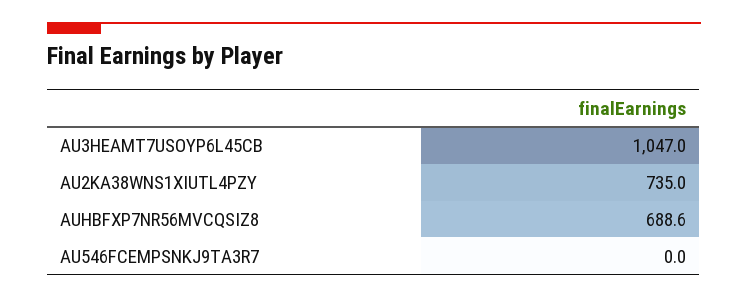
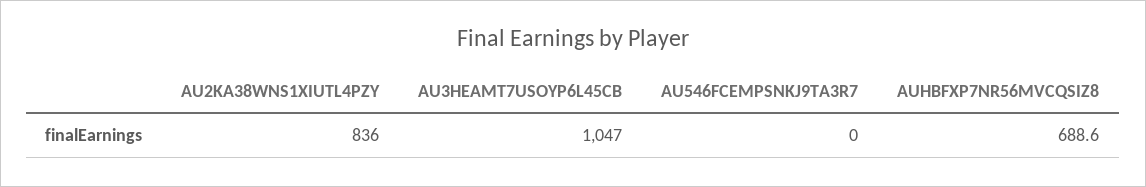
  {
    "AU3HEAMT7USOYP6L45CB": 1047,
-   "AU2KA38WNS1XIUTL4PZY": 735,
+   "AU2KA38WNS1XIUTL4PZY": 836,
    "AUHBFXP7NR56MVCQSIZ8": 688.6,
    "AU546FCEMPSNKJ9TA3R7": 0
  }

